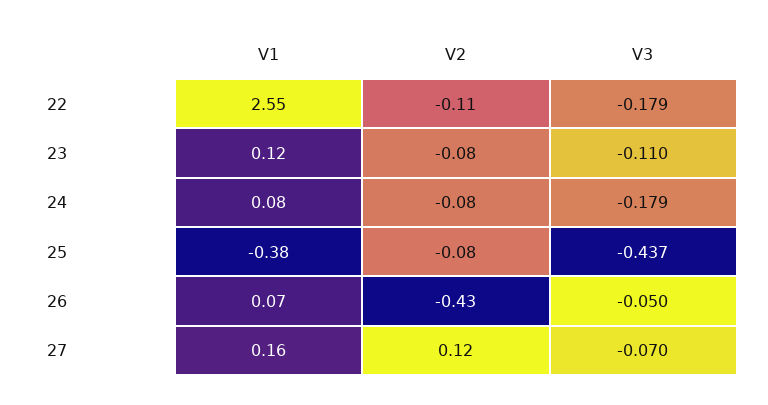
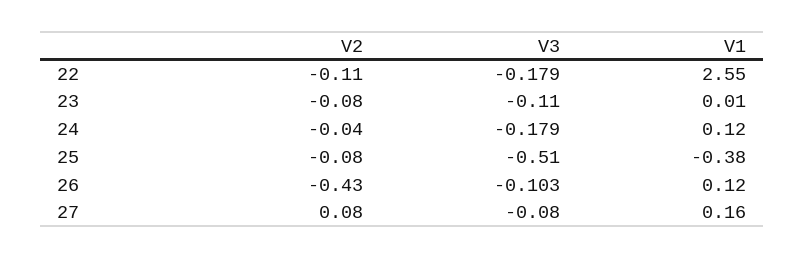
  {
    "V1": {
      "22": 2.55,
-     "23": 0.12,
+     "23": 0.01,
-     "24": 0.08,
+     "24": 0.12,
      "25": -0.38,
-     "26": 0.07,
+     "26": 0.12,
      "27": 0.16
    },
    "V2": {
      "22": -0.11,
      "23": -0.08,
-     "24": -0.08,
+     "24": -0.04,
      "25": -0.08,
      "26": -0.43,
-     "27": 0.12
+     "27": 0.08
    },
    "V3": {
      "22": -0.179,
      "23": -0.11,
      "24": -0.179,
-     "25": -0.437,
+     "25": -0.51,
-     "26": -0.05,
+     "26": -0.103,
-     "27": -0.07
+     "27": -0.08
    }
  }

